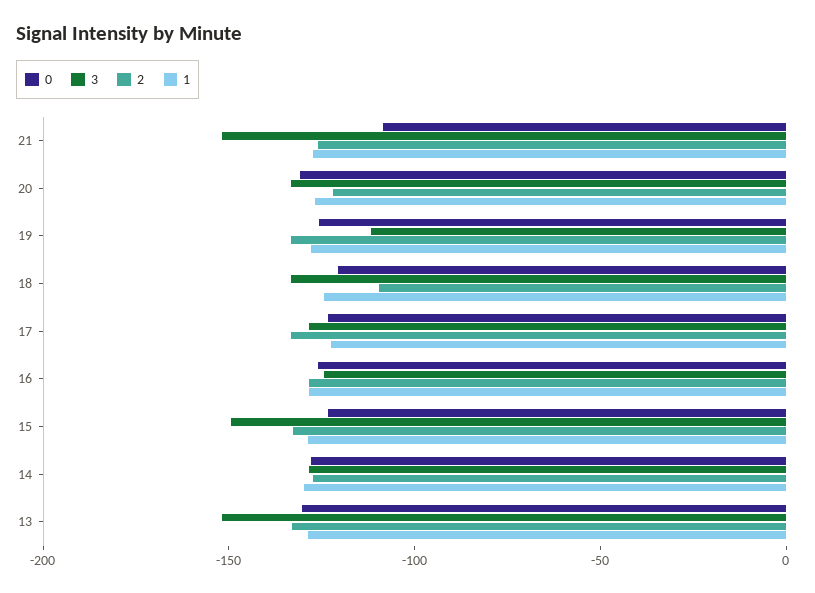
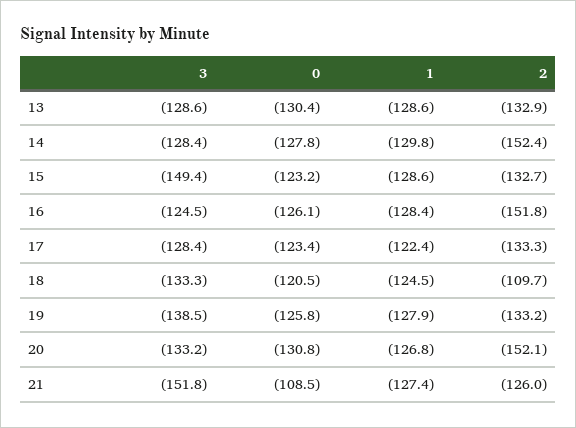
  {
    "0": {
      "21": -108.5,
      "20": -130.8,
      "19": -125.8,
      "18": -120.5,
      "17": -123.4,
      "16": -126.1,
      "15": -123.2,
      "14": -127.8,
      "13": -130.4
    },
    "3": {
      "21": -151.8,
      "20": -133.2,
-     "19": -110,
+     "19": -138.5,
      "18": -133.3,
      "17": -128.4,
      "16": -124.5,
      "15": -149.4,
      "14": -128.4,
-     "13": -150
+     "13": -128.6
    },
    "2": {
      "21": -126,
-     "20": -120,
+     "20": -152.1,
      "19": -133.2,
      "18": -109.7,
      "17": -133.3,
-     "16": -130,
+     "16": -151.8,
      "15": -132.7,
-     "14": -130,
+     "14": -152.4,
      "13": -132.9
    },
    "1": {
      "21": -127.4,
      "20": -126.8,
      "19": -127.9,
      "18": -124.5,
      "17": -122.4,
      "16": -128.4,
      "15": -128.6,
      "14": -129.8,
      "13": -128.6
    }
  }

